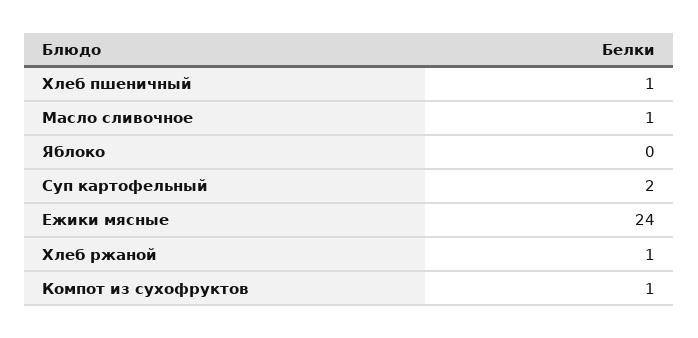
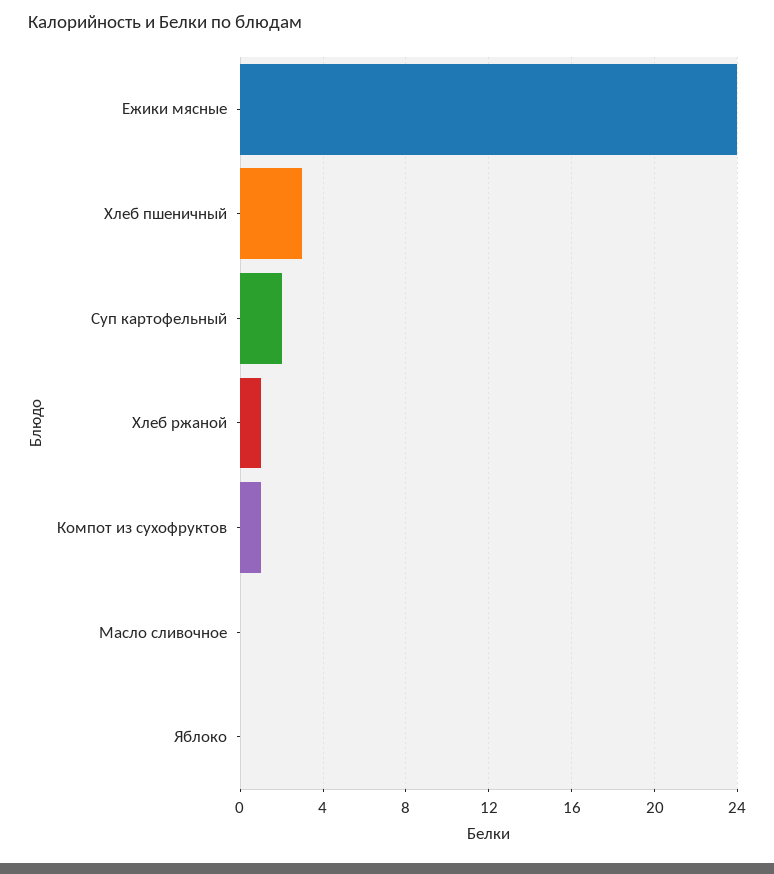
  {
-   "Хлеб пшеничный": 1,
+   "Хлеб пшеничный": 3,
-   "Масло сливочное": 1,
+   "Масло сливочное": 0,
    "Яблоко": 0,
    "Суп картофельный": 2,
    "Ежики мясные": 24,
    "Хлеб ржаной": 1,
    "Компот из сухофруктов": 1
  }

